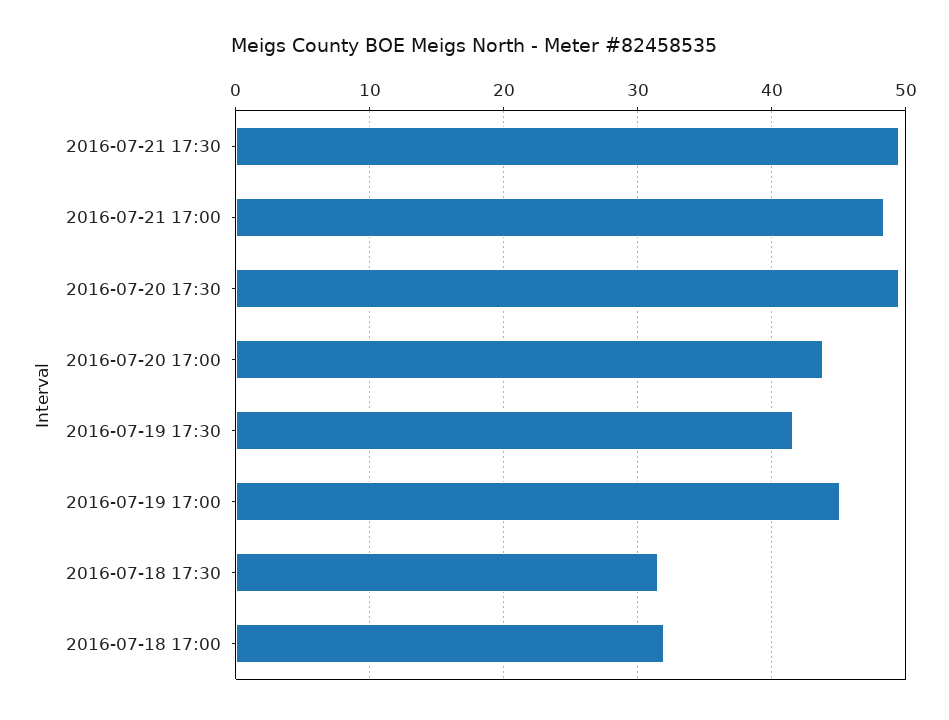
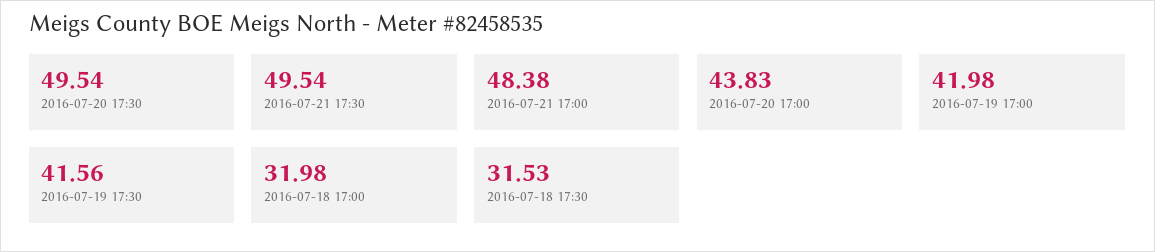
  {
    "2016-07-21 17:30": 49.54,
    "2016-07-21 17:00": 48.38,
    "2016-07-20 17:30": 49.54,
    "2016-07-20 17:00": 43.83,
    "2016-07-19 17:30": 41.56,
-   "2016-07-19 17:00": 45,
+   "2016-07-19 17:00": 41.98,
    "2016-07-18 17:30": 31.53,
    "2016-07-18 17:00": 31.98
  }

